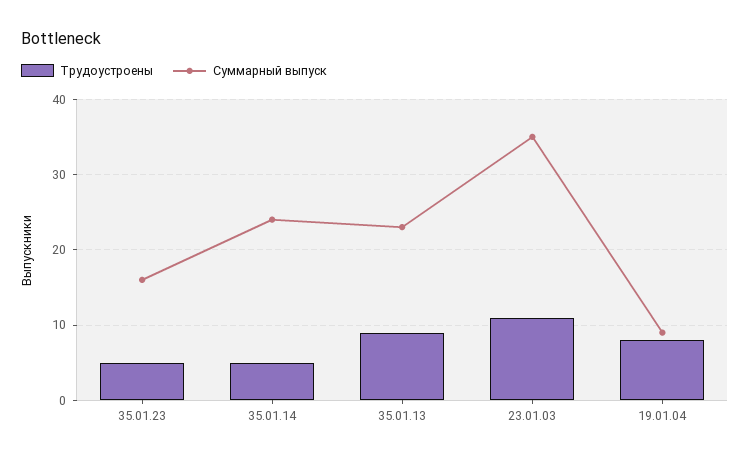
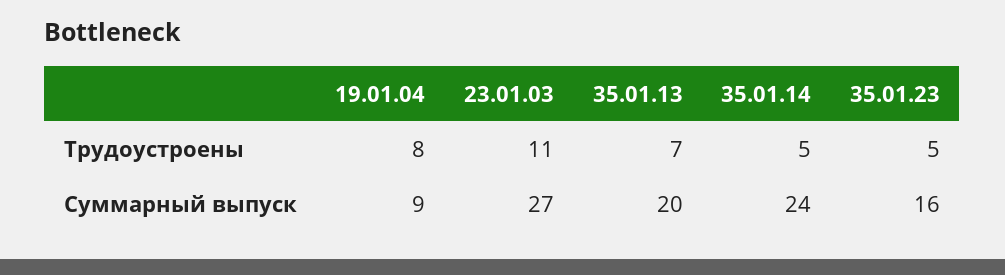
  {
    "Трудоустроены": {
      "35.01.23": 5,
      "35.01.14": 5,
-     "35.01.13": 9,
+     "35.01.13": 7,
      "23.01.03": 11,
      "19.01.04": 8
    },
    "Суммарный выпуск": {
      "35.01.23": 16,
      "35.01.14": 24,
-     "35.01.13": 23,
+     "35.01.13": 20,
-     "23.01.03": 35,
+     "23.01.03": 27,
      "19.01.04": 9
    }
  }

